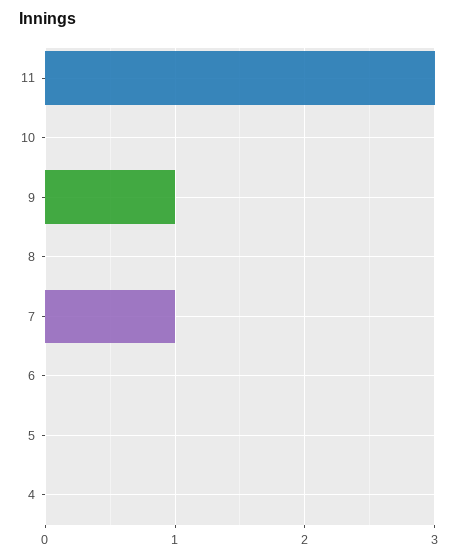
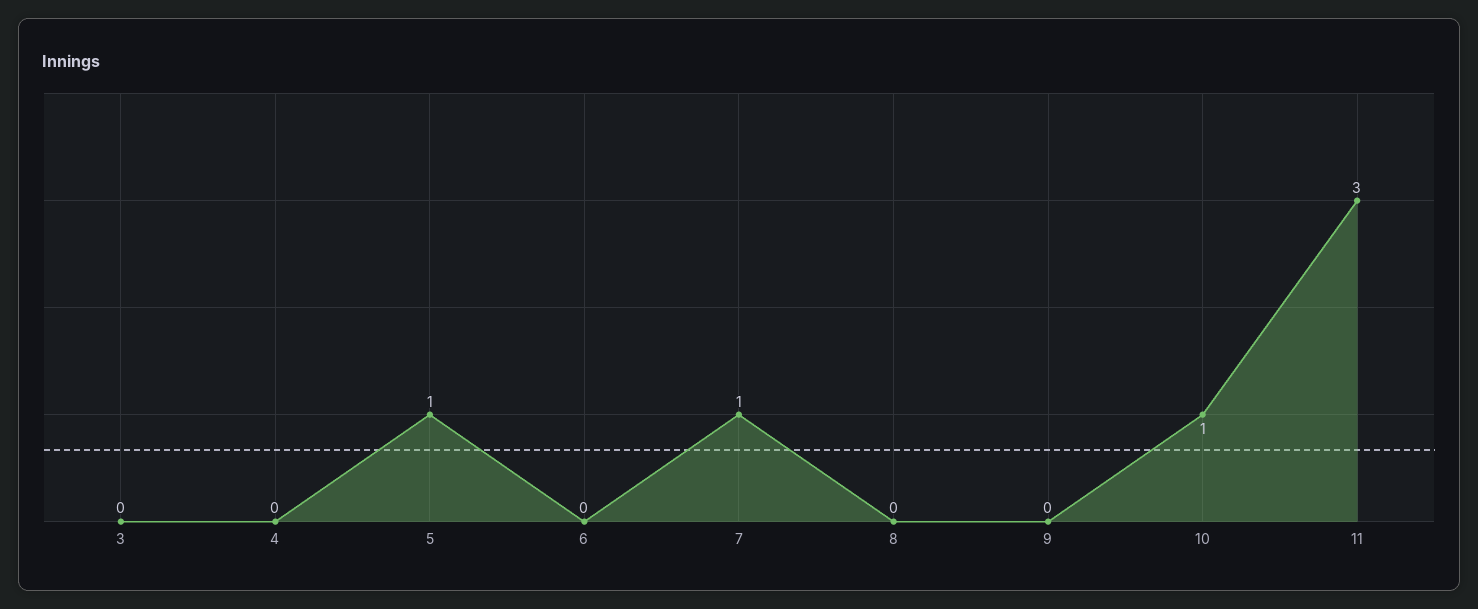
  {
    "11": 3,
-   "10": 0,
+   "10": 1,
-   "9": 1,
+   "9": 0,
    "8": 0,
    "7": 1,
    "6": 0,
-   "5": 0,
+   "5": 1,
-   "4": 0
+   "4": 0,
+   "3": 0
  }

